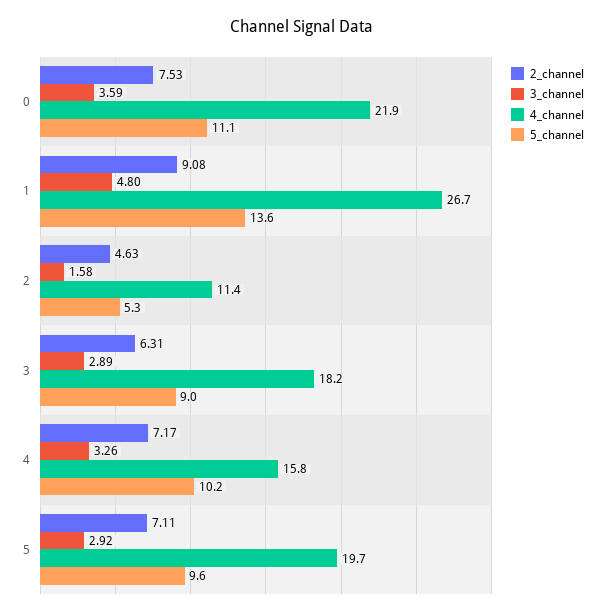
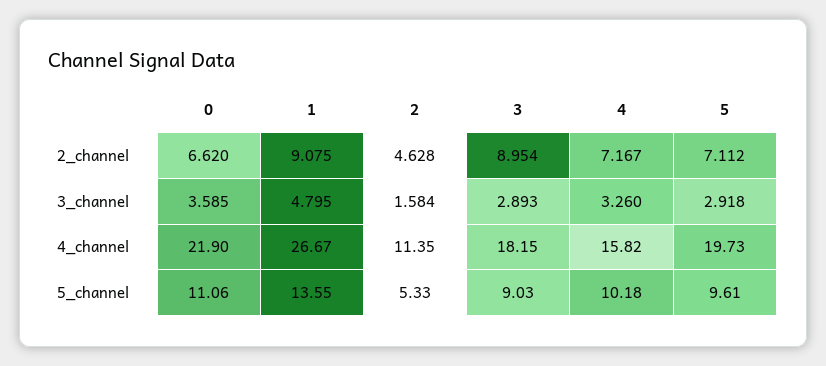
  {
    "2_channel": {
-     "0": 7.53,
+     "0": 6.62,
      "1": 9.075,
      "2": 4.628,
-     "3": 6.31,
+     "3": 8.954,
      "4": 7.167,
      "5": 7.112
    },
    "3_channel": {
      "0": 3.585,
      "1": 4.795,
      "2": 1.584,
      "3": 2.893,
      "4": 3.26,
      "5": 2.918
    },
    "4_channel": {
      "0": 21.9,
      "1": 26.67,
      "2": 11.35,
      "3": 18.15,
      "4": 15.82,
      "5": 19.73
    },
    "5_channel": {
      "0": 11.06,
      "1": 13.55,
      "2": 5.33,
      "3": 9.03,
      "4": 10.18,
      "5": 9.61
    }
  }

